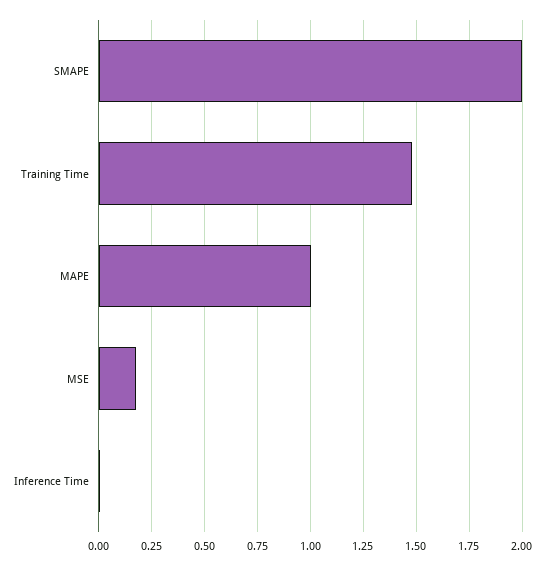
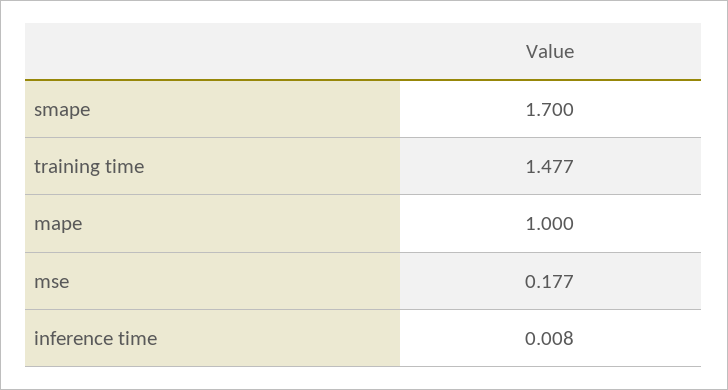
  {
-   "SMAPE": 2,
+   "SMAPE": 1.7,
    "Training Time": 1.477,
    "MAPE": 1,
    "MSE": 0.177,
    "Inference Time": 0.008
  }

